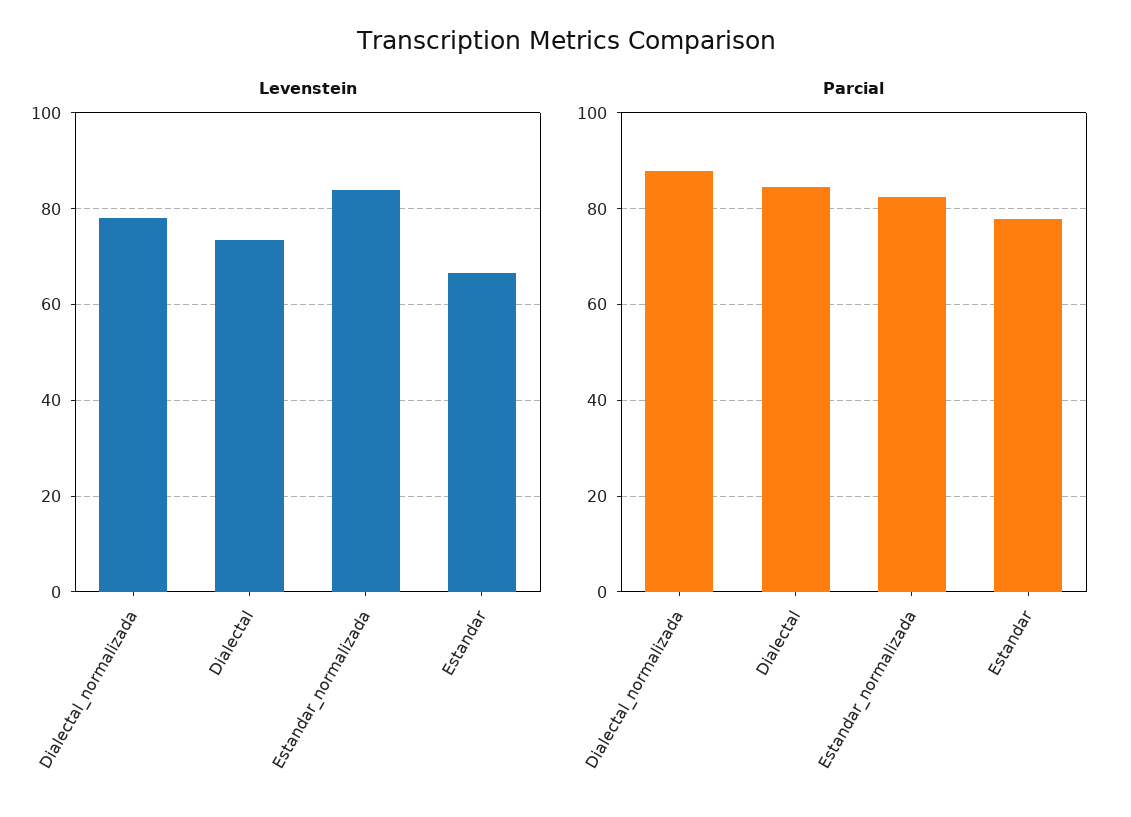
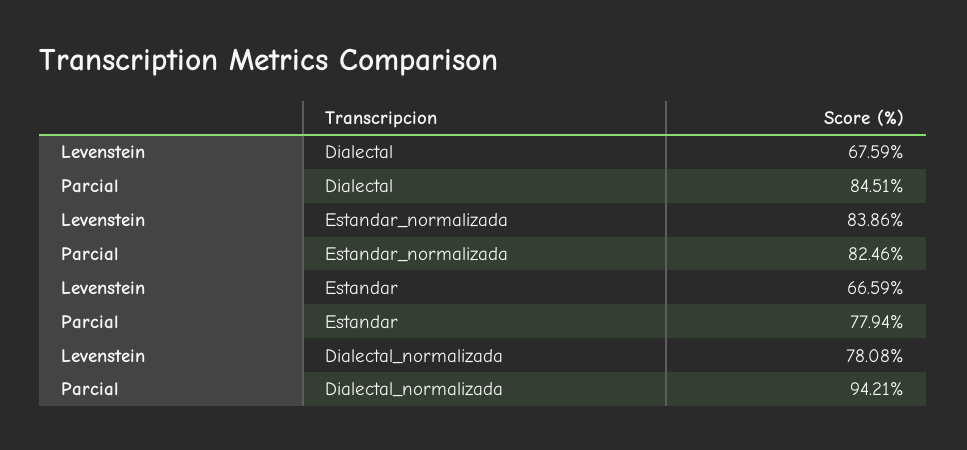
  {
    "Levenstein": {
      "Dialectal_normalizada": 78.08,
-     "Dialectal": 74,
+     "Dialectal": 67.59,
      "Estandar_normalizada": 83.86,
      "Estandar": 66.59
    },
    "Parcial": {
-     "Dialectal_normalizada": 88,
+     "Dialectal_normalizada": 94.21,
      "Dialectal": 84.51,
      "Estandar_normalizada": 82.46,
      "Estandar": 77.94
    }
  }

